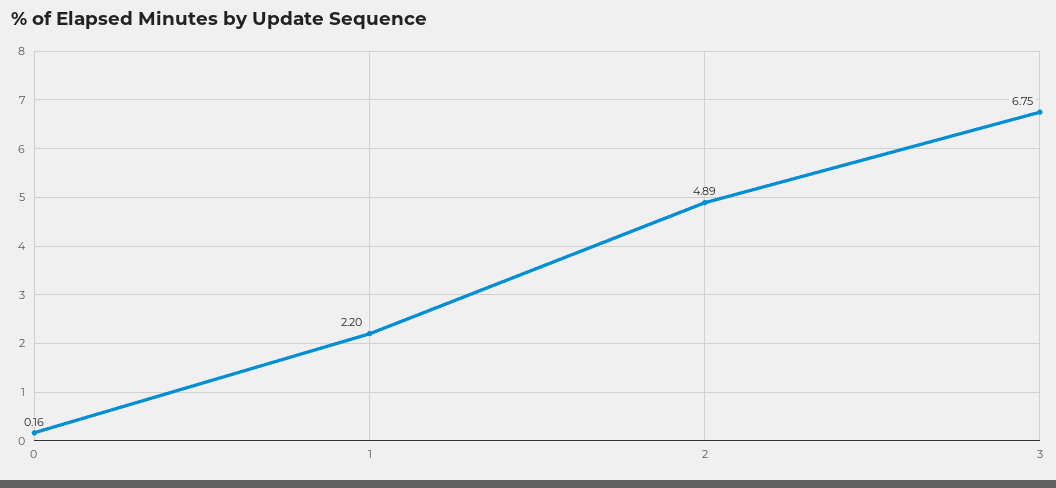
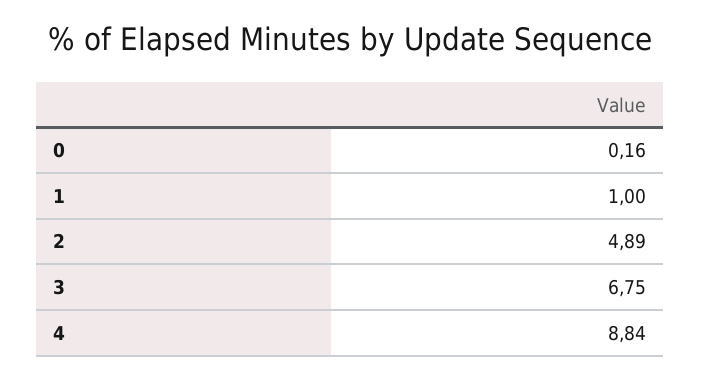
  {
    "0": 0.16,
-   "1": 2.2,
+   "1": 1,
    "2": 4.89,
-   "3": 6.75
+   "3": 6.75,
+   "4": 8.84
  }

